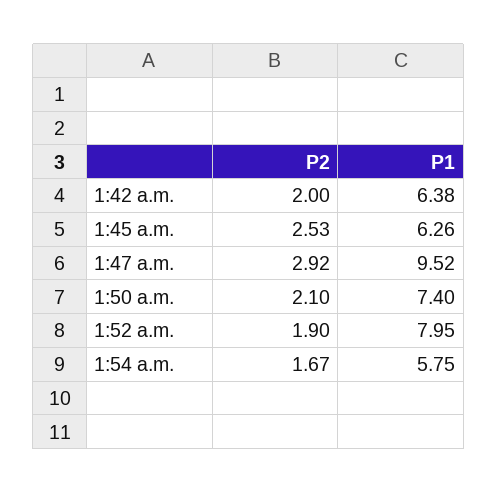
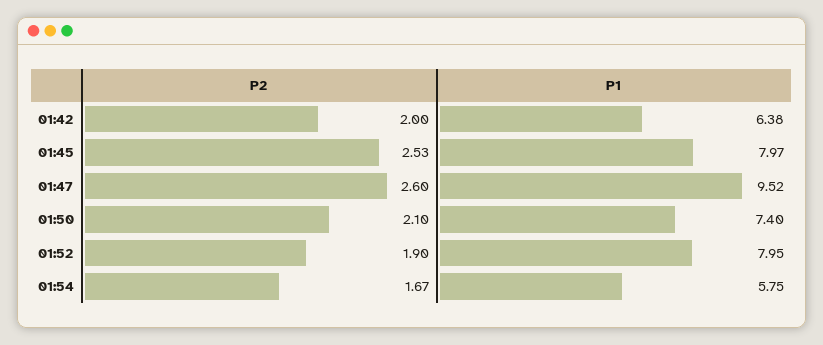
  {
    "P2": {
      "1:42 a.m.": 2,
      "1:45 a.m.": 2.53,
-     "1:47 a.m.": 2.92,
+     "1:47 a.m.": 2.6,
      "1:50 a.m.": 2.1,
      "1:52 a.m.": 1.9,
      "1:54 a.m.": 1.67
    },
    "P1": {
      "1:42 a.m.": 6.38,
-     "1:45 a.m.": 6.26,
+     "1:45 a.m.": 7.97,
      "1:47 a.m.": 9.52,
      "1:50 a.m.": 7.4,
      "1:52 a.m.": 7.95,
      "1:54 a.m.": 5.75
    }
  }

